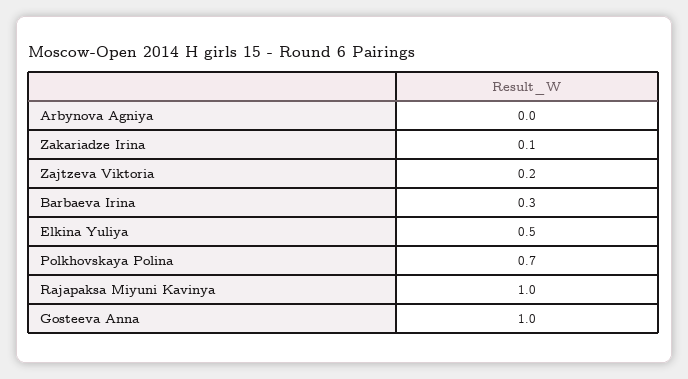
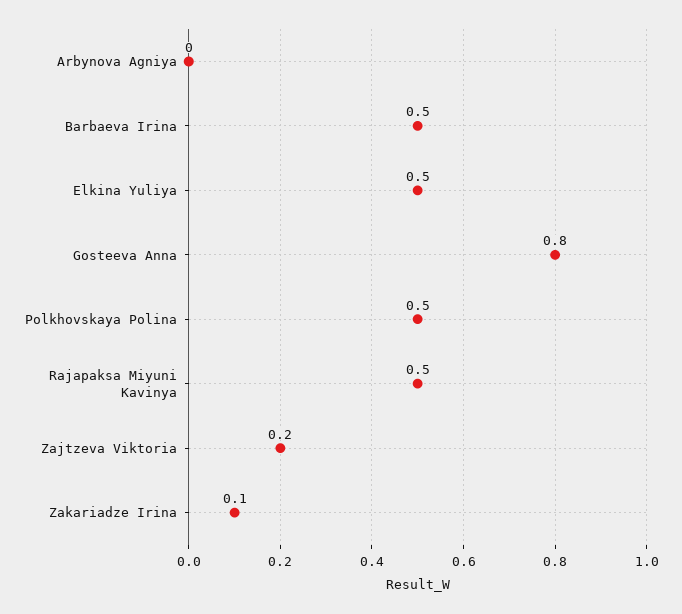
  {
    "Arbynova Agniya": 0,
    "Zakariadze Irina": 0.1,
    "Zajtzeva Viktoria": 0.2,
-   "Barbaeva Irina": 0.3,
+   "Barbaeva Irina": 0.5,
    "Elkina Yuliya": 0.5,
-   "Polkhovskaya Polina": 0.7,
+   "Polkhovskaya Polina": 0.5,
-   "Rajapaksa Miyuni Kavinya": 1,
+   "Rajapaksa Miyuni Kavinya": 0.5,
-   "Gosteeva Anna": 1
+   "Gosteeva Anna": 0.8
  }

